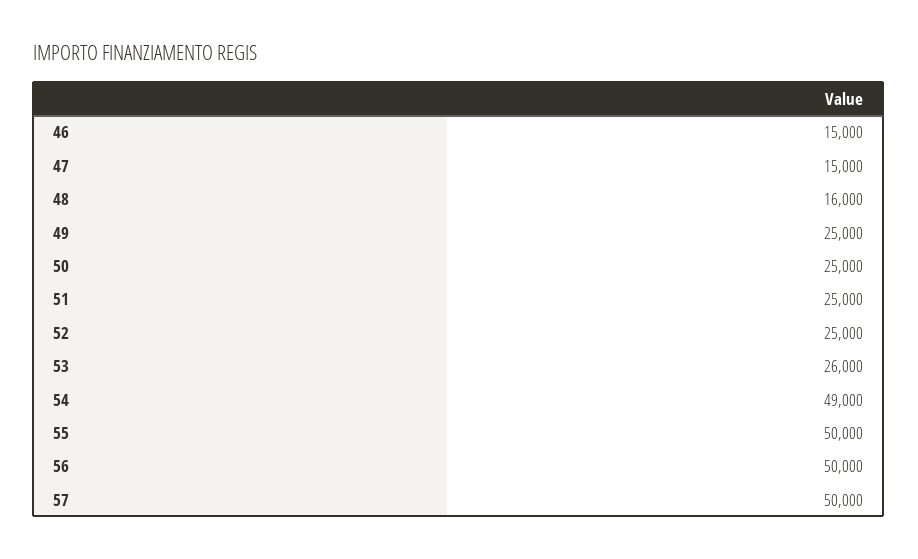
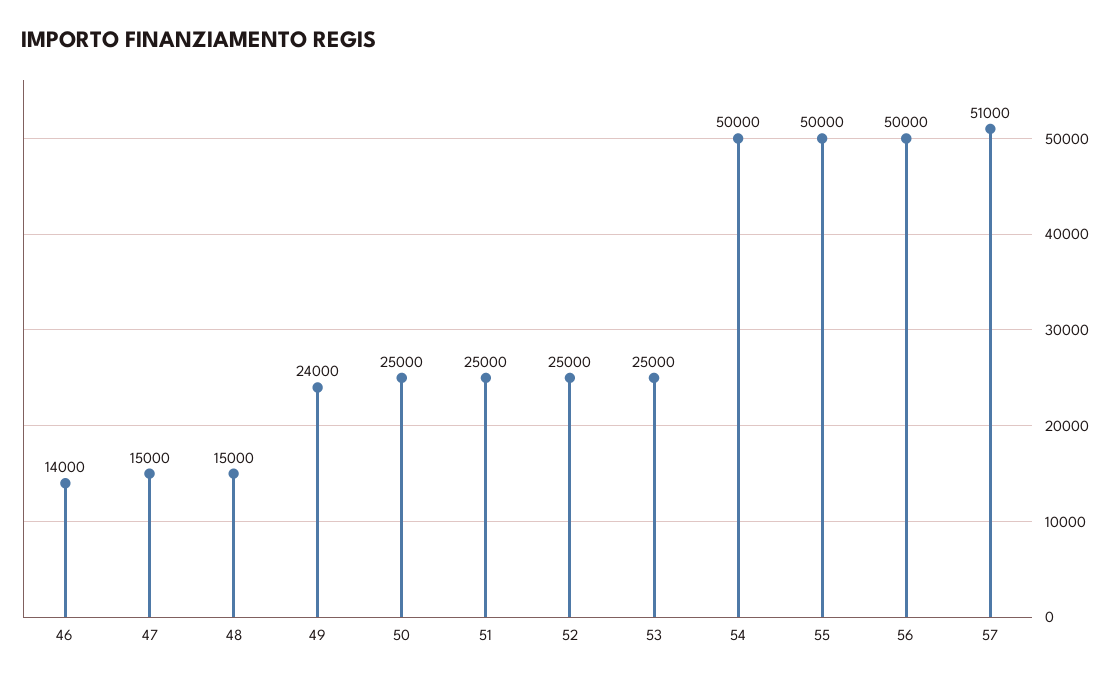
  {
-   "46": 15000,
+   "46": 14000,
    "47": 15000,
-   "48": 16000,
+   "48": 15000,
-   "49": 25000,
+   "49": 24000,
    "50": 25000,
    "51": 25000,
    "52": 25000,
-   "53": 26000,
+   "53": 25000,
-   "54": 49000,
+   "54": 50000,
    "55": 50000,
    "56": 50000,
-   "57": 50000
+   "57": 51000
  }

